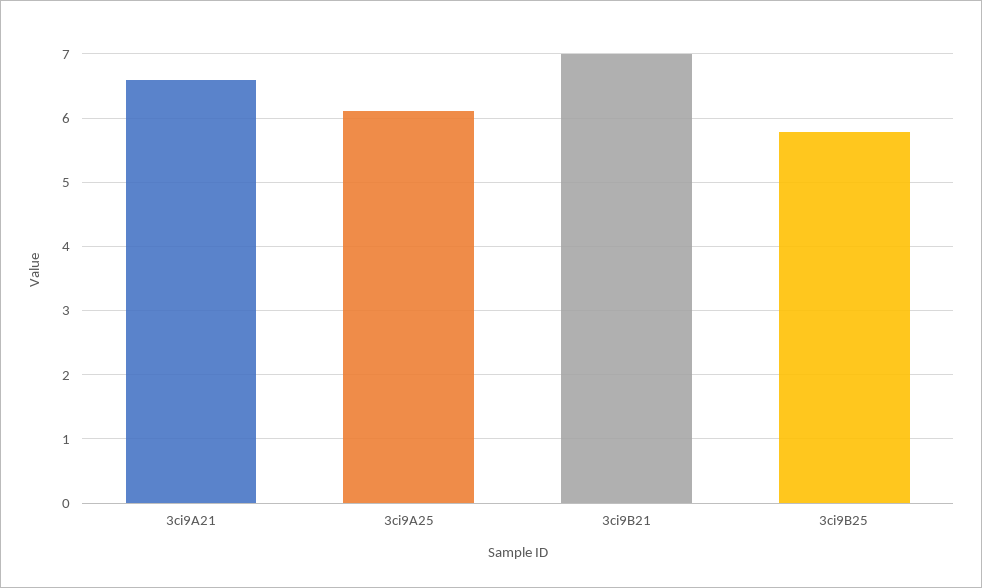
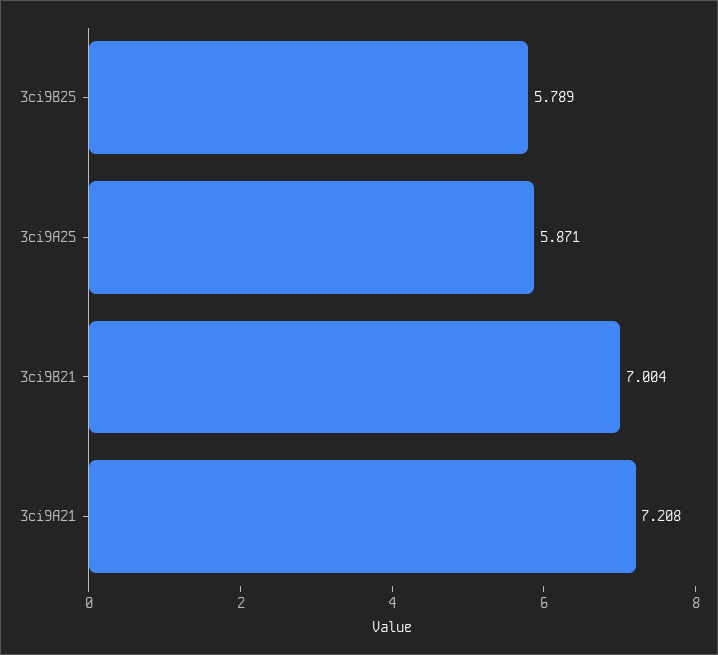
  {
-   "3ci9A21": 6.6,
+   "3ci9A21": 7.208,
-   "3ci9A25": 6.1,
+   "3ci9A25": 5.871,
    "3ci9B21": 7.004,
    "3ci9B25": 5.789
  }

